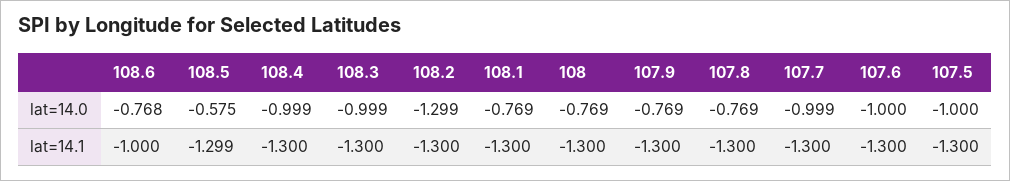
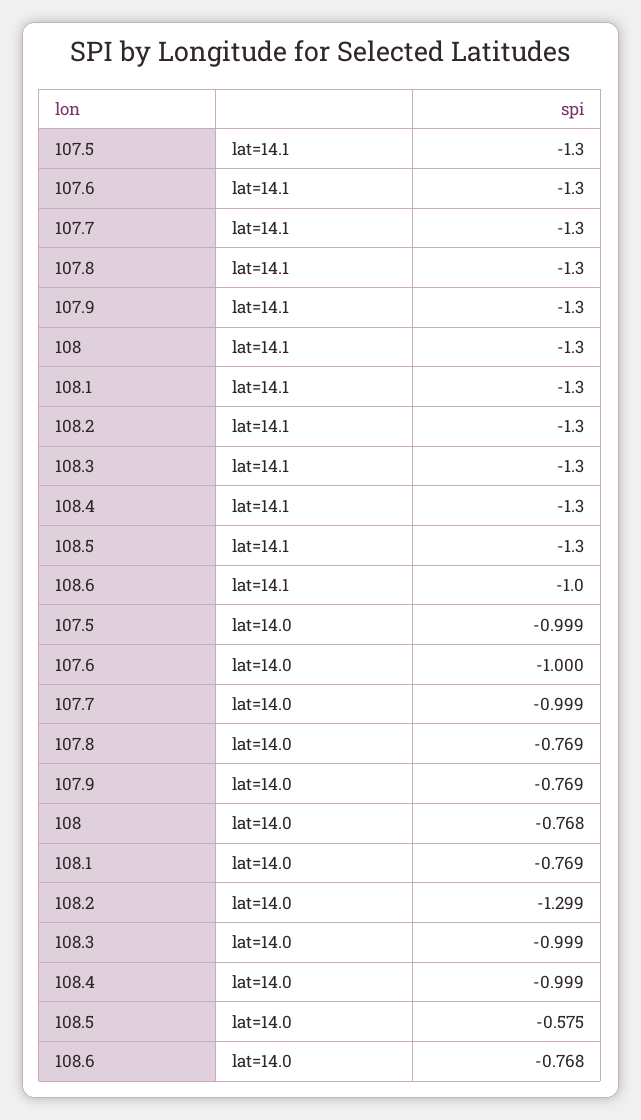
  {
    "108.6": {
      "lat=14.0": -0.768,
      "lat=14.1": -1
    },
    "108.5": {
      "lat=14.0": -0.575,
-     "lat=14.1": -1.299
+     "lat=14.1": -1.3
    },
    "108.4": {
      "lat=14.0": -0.999,
      "lat=14.1": -1.3
    },
    "108.3": {
      "lat=14.0": -0.999,
      "lat=14.1": -1.3
    },
    "108.2": {
      "lat=14.0": -1.299,
      "lat=14.1": -1.3
    },
    "108.1": {
      "lat=14.0": -0.769,
      "lat=14.1": -1.3
    },
    "108": {
-     "lat=14.0": -0.769,
+     "lat=14.0": -0.768,
      "lat=14.1": -1.3
    },
    "107.9": {
      "lat=14.0": -0.769,
      "lat=14.1": -1.3
    },
    "107.8": {
      "lat=14.0": -0.769,
      "lat=14.1": -1.3
    },
    "107.7": {
      "lat=14.0": -0.999,
      "lat=14.1": -1.3
    },
    "107.6": {
      "lat=14.0": -1,
      "lat=14.1": -1.3
    },
    "107.5": {
-     "lat=14.0": -1,
+     "lat=14.0": -0.999,
      "lat=14.1": -1.3
    }
  }

